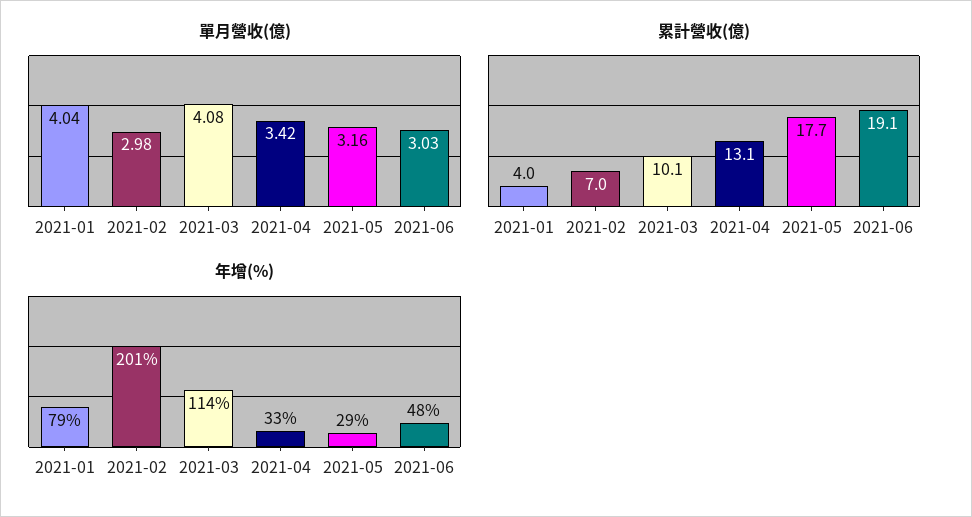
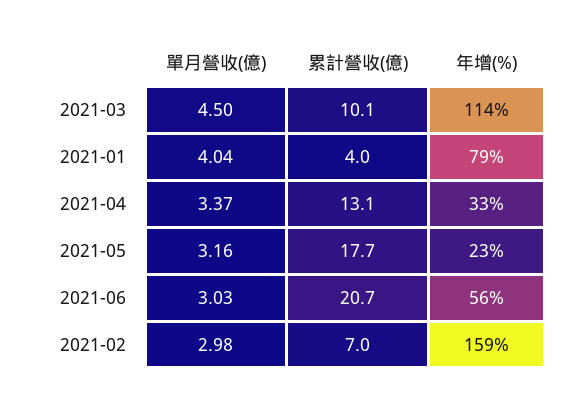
  {
    "單月營收(億)": {
      "2021-01": 4.04,
      "2021-02": 2.98,
-     "2021-03": 4.08,
+     "2021-03": 4.5,
-     "2021-04": 3.42,
+     "2021-04": 3.37,
      "2021-05": 3.16,
      "2021-06": 3.03
    },
    "累計營收(億)": {
      "2021-01": 4,
      "2021-02": 7,
      "2021-03": 10.1,
      "2021-04": 13.1,
      "2021-05": 17.7,
-     "2021-06": 19.1
+     "2021-06": 20.7
    },
    "年增(%)": {
      "2021-01": 79,
-     "2021-02": 201,
+     "2021-02": 159,
      "2021-03": 114,
      "2021-04": 33,
-     "2021-05": 29,
+     "2021-05": 23,
-     "2021-06": 48
+     "2021-06": 56
    }
  }

